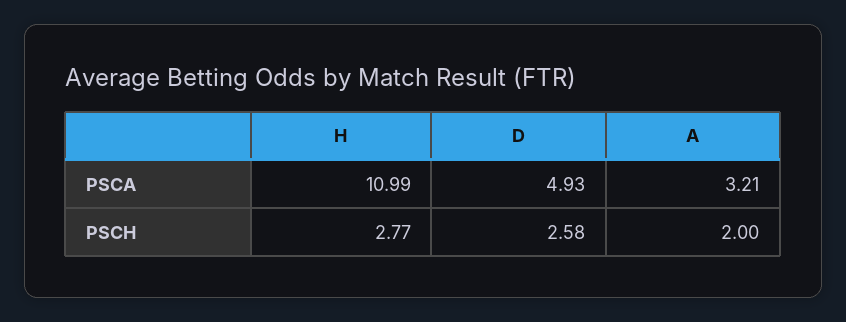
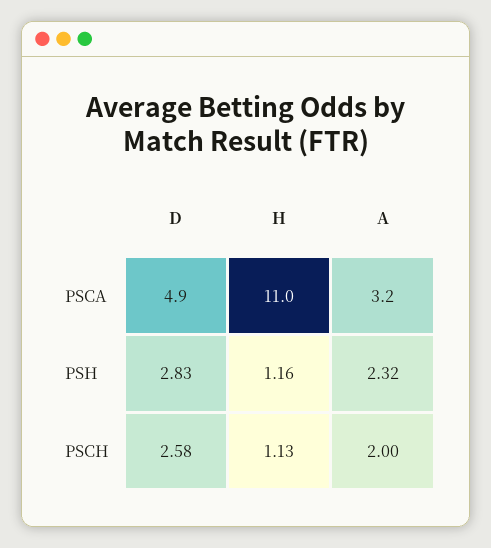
  {
    "H": {
      "PSCA": 10.99,
-     "PSCH": 2.77
+     "PSCH": 1.13,
+     "PSH": 1.16
    },
    "D": {
      "PSCA": 4.93,
-     "PSCH": 2.58
+     "PSCH": 2.58,
+     "PSH": 2.83
    },
    "A": {
      "PSCA": 3.21,
-     "PSCH": 2
+     "PSCH": 2,
+     "PSH": 2.32
    }
  }

